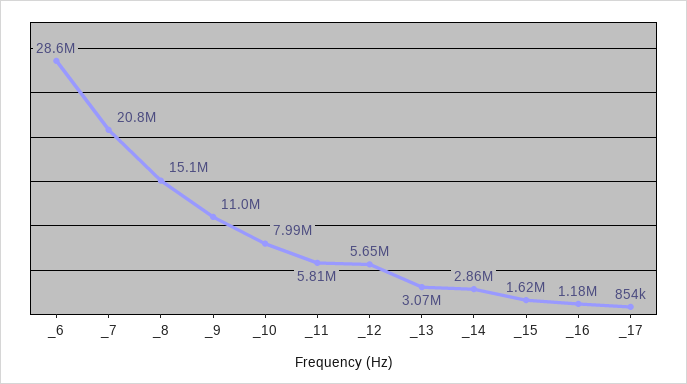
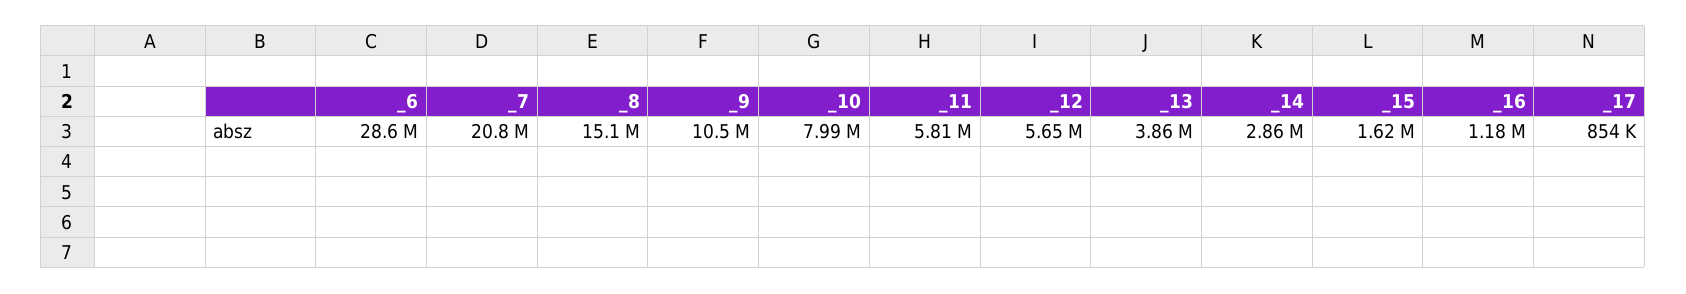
  {
    "_6": 28600000,
    "_7": 20800000,
    "_8": 15100000,
-   "_9": 11000000,
+   "_9": 10500000,
    "_10": 7990000,
    "_11": 5810000,
    "_12": 5650000,
-   "_13": 3070000,
+   "_13": 3860000,
    "_14": 2860000,
    "_15": 1620000,
    "_16": 1180000,
    "_17": 854000
  }

